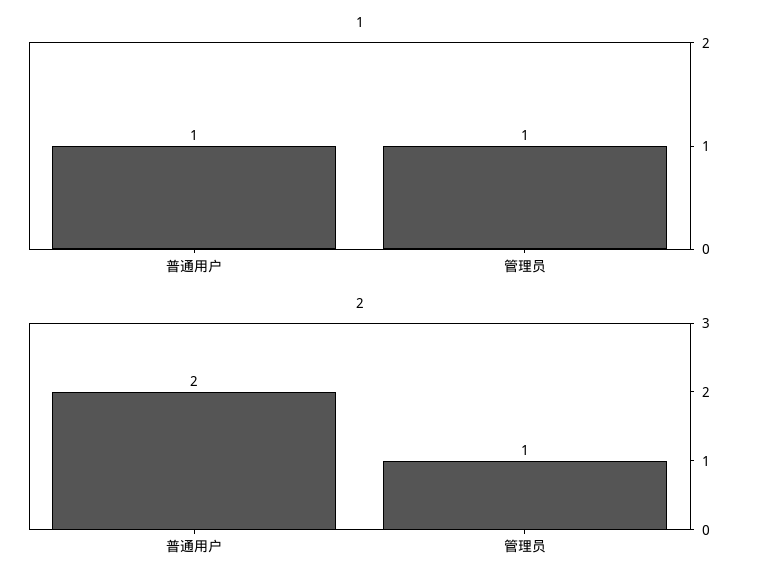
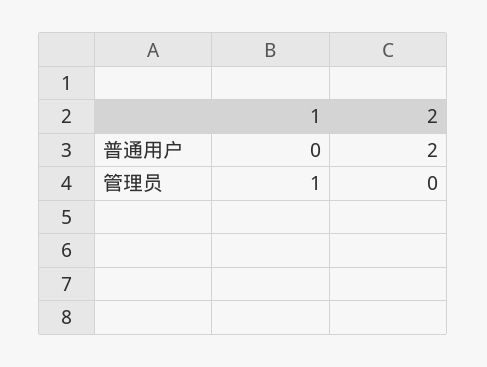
  {
    "1": {
-     "普通用户": 1,
+     "普通用户": 0,
      "管理员": 1
    },
    "2": {
      "普通用户": 2,
-     "管理员": 1
+     "管理员": 0
    }
  }

